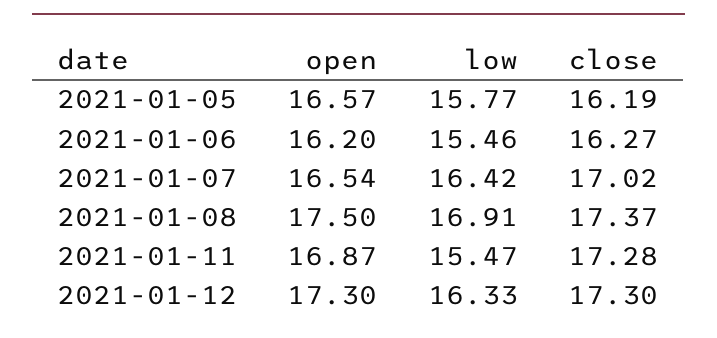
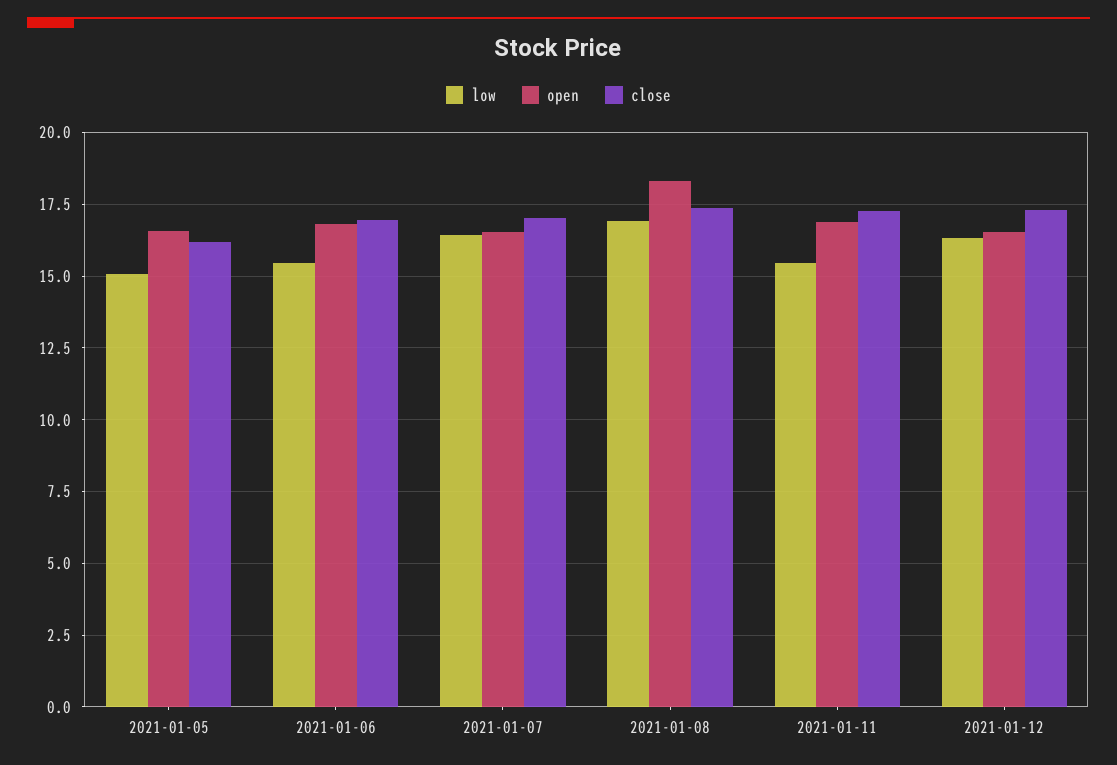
  {
    "open": {
      "2021-01-05": 16.57,
-     "2021-01-06": 16.2,
+     "2021-01-06": 16.75,
      "2021-01-07": 16.54,
-     "2021-01-08": 17.5,
+     "2021-01-08": 18.25,
      "2021-01-11": 16.87,
-     "2021-01-12": 17.3
+     "2021-01-12": 16.5
    },
    "low": {
-     "2021-01-05": 15.77,
+     "2021-01-05": 15,
      "2021-01-06": 15.46,
      "2021-01-07": 16.42,
      "2021-01-08": 16.91,
      "2021-01-11": 15.47,
      "2021-01-12": 16.33
    },
    "close": {
      "2021-01-05": 16.19,
-     "2021-01-06": 16.27,
+     "2021-01-06": 17,
      "2021-01-07": 17.02,
      "2021-01-08": 17.37,
      "2021-01-11": 17.28,
      "2021-01-12": 17.3
    }
  }

